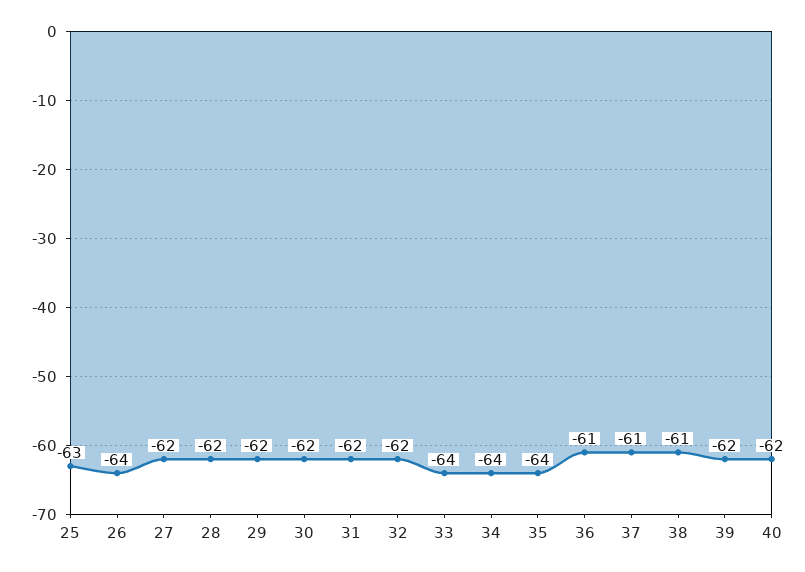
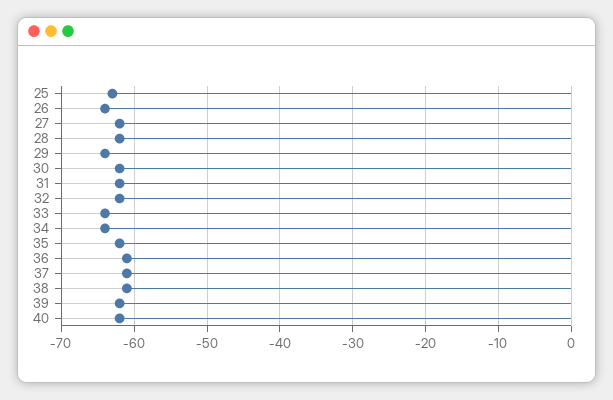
  {
    "25": -63,
    "26": -64,
    "27": -62,
    "28": -62,
-   "29": -62,
+   "29": -64,
    "30": -62,
    "31": -62,
    "32": -62,
    "33": -64,
    "34": -64,
-   "35": -64,
+   "35": -62,
    "36": -61,
    "37": -61,
    "38": -61,
    "39": -62,
    "40": -62
  }

